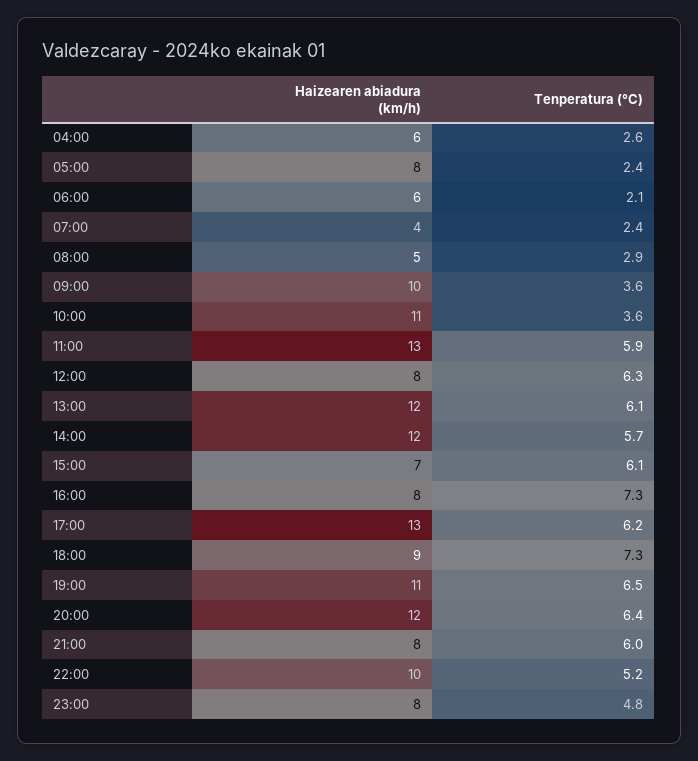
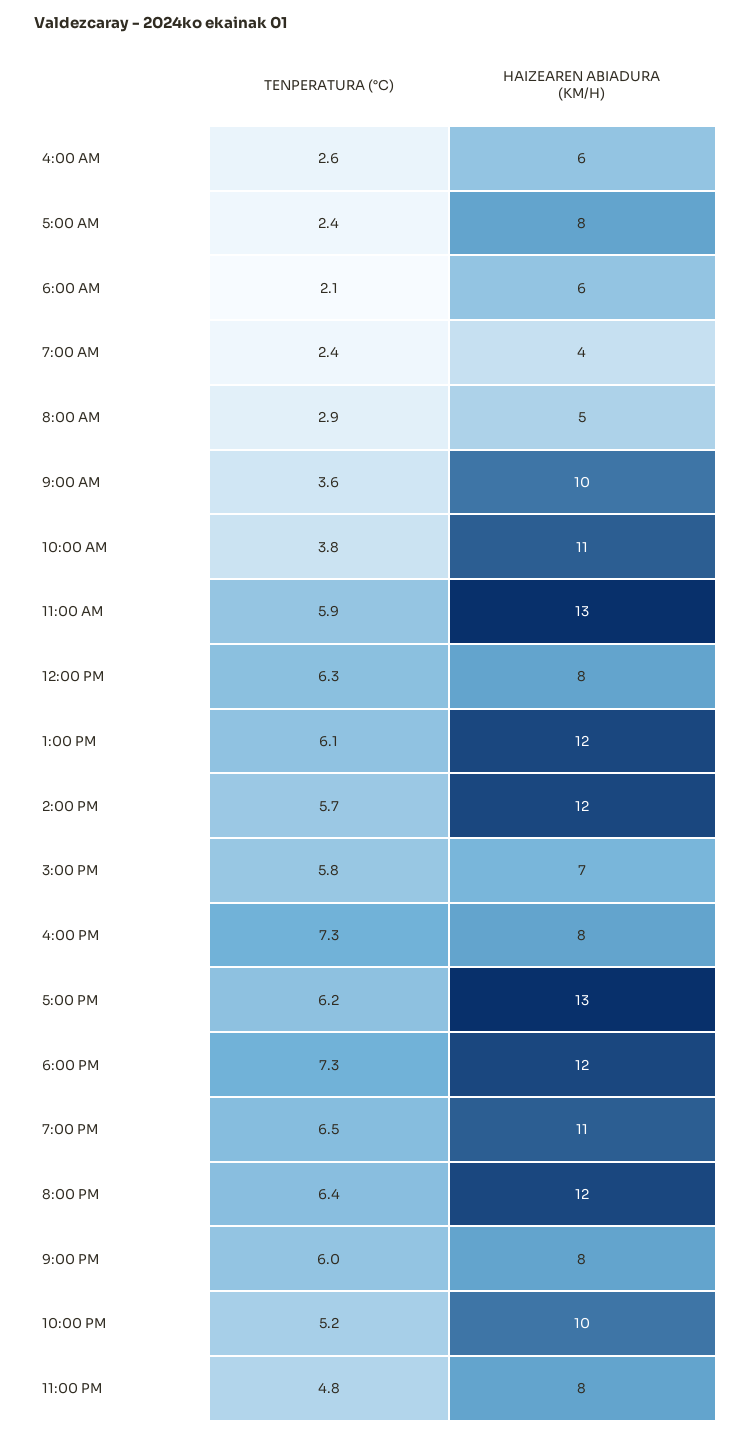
  {
    "Haizearen abiadura (km/h)": {
      "04:00": 6,
      "05:00": 8,
      "06:00": 6,
      "07:00": 4,
      "08:00": 5,
      "09:00": 10,
      "10:00": 11,
      "11:00": 13,
      "12:00": 8,
      "13:00": 12,
      "14:00": 12,
      "15:00": 7,
      "16:00": 8,
      "17:00": 13,
-     "18:00": 9,
+     "18:00": 12,
      "19:00": 11,
      "20:00": 12,
      "21:00": 8,
      "22:00": 10,
      "23:00": 8
    },
    "Tenperatura (°C)": {
      "04:00": 2.6,
      "05:00": 2.4,
      "06:00": 2.1,
      "07:00": 2.4,
      "08:00": 2.9,
      "09:00": 3.6,
-     "10:00": 3.6,
+     "10:00": 3.8,
      "11:00": 5.9,
      "12:00": 6.3,
      "13:00": 6.1,
      "14:00": 5.7,
-     "15:00": 6.1,
+     "15:00": 5.8,
      "16:00": 7.3,
      "17:00": 6.2,
      "18:00": 7.3,
      "19:00": 6.5,
      "20:00": 6.4,
      "21:00": 6,
      "22:00": 5.2,
      "23:00": 4.8
    }
  }

